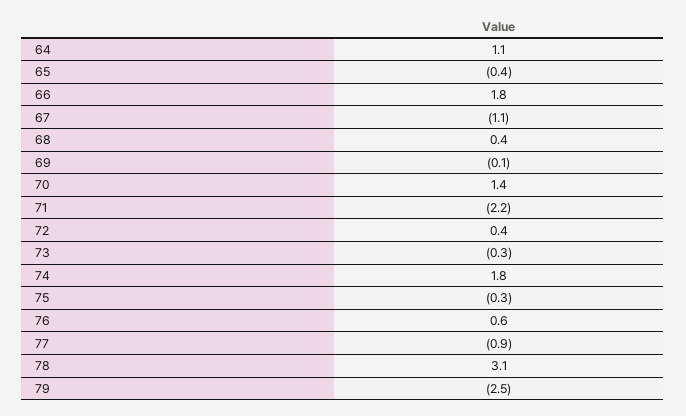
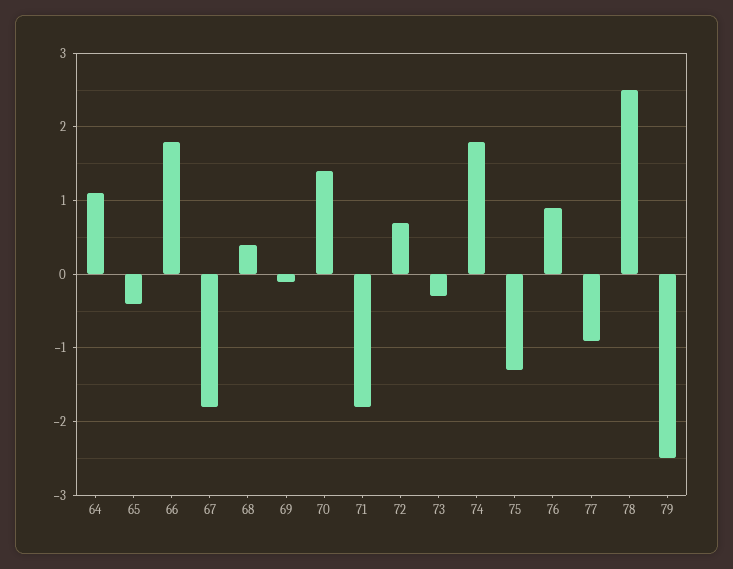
  {
    "64": 1.1,
    "65": -0.4,
    "66": 1.8,
-   "67": -1.1,
+   "67": -1.8,
    "68": 0.4,
    "69": -0.1,
    "70": 1.4,
-   "71": -2.2,
+   "71": -1.8,
-   "72": 0.4,
+   "72": 0.7,
    "73": -0.3,
    "74": 1.8,
-   "75": -0.3,
+   "75": -1.3,
-   "76": 0.6,
+   "76": 0.9,
    "77": -0.9,
-   "78": 3.1,
+   "78": 2.5,
    "79": -2.5
  }

